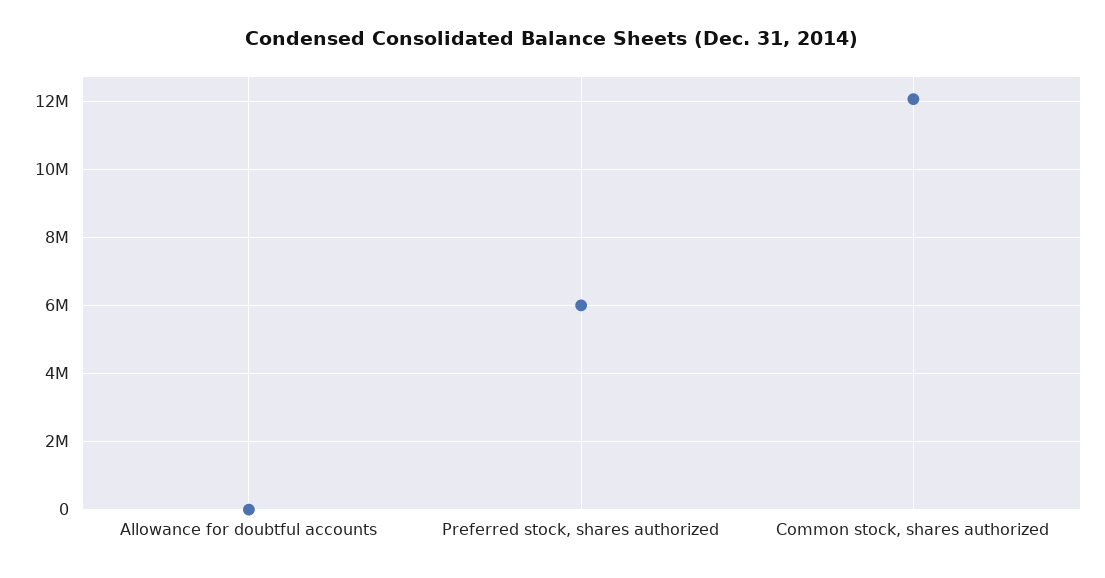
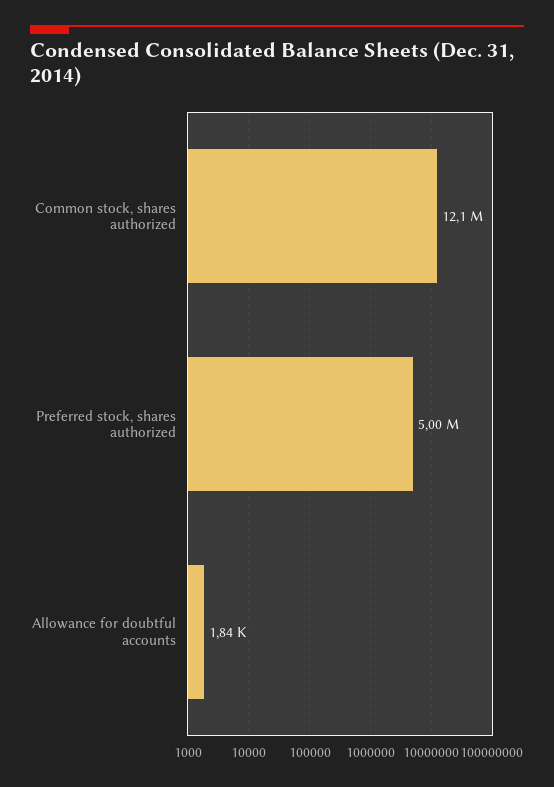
  {
    "Allowance for doubtful accounts": 1840,
-   "Preferred stock, shares authorized": 6000000,
+   "Preferred stock, shares authorized": 5000000,
    "Common stock, shares authorized": 12100000
  }

